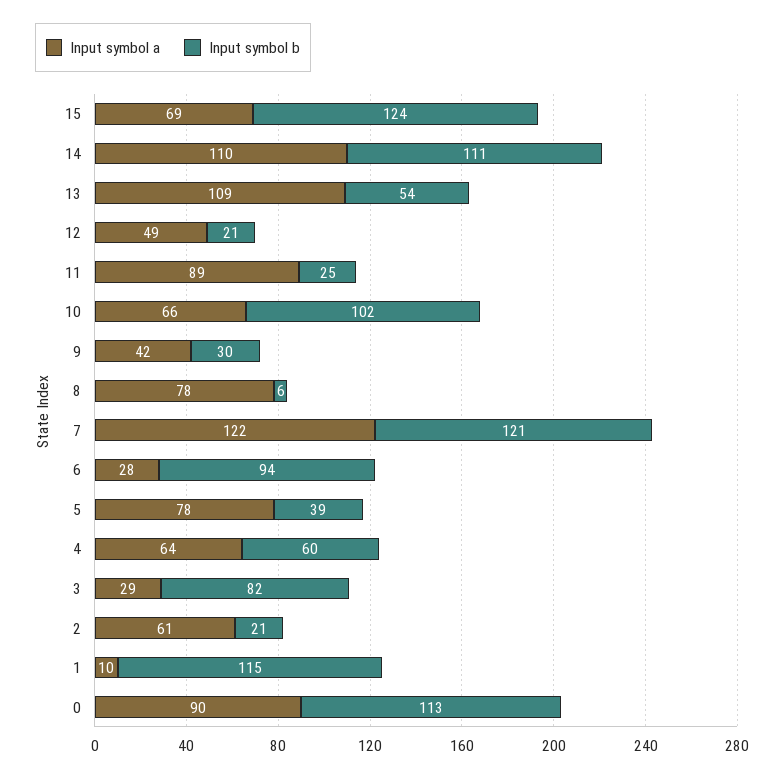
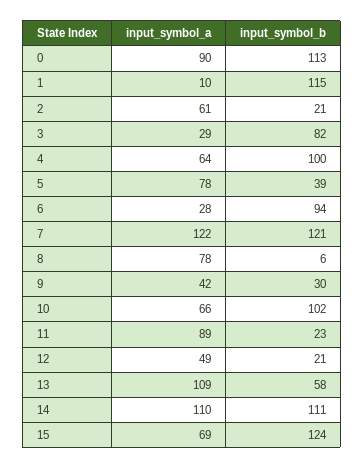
  {
    "Input symbol a": {
      "15": 69,
      "14": 110,
      "13": 109,
      "12": 49,
      "11": 89,
      "10": 66,
      "9": 42,
      "8": 78,
      "7": 122,
      "6": 28,
      "5": 78,
      "4": 64,
      "3": 29,
      "2": 61,
      "1": 10,
      "0": 90
    },
    "Input symbol b": {
      "15": 124,
      "14": 111,
-     "13": 54,
+     "13": 58,
      "12": 21,
-     "11": 25,
+     "11": 23,
      "10": 102,
      "9": 30,
      "8": 6,
      "7": 121,
      "6": 94,
      "5": 39,
-     "4": 60,
+     "4": 100,
      "3": 82,
      "2": 21,
      "1": 115,
      "0": 113
    }
  }

